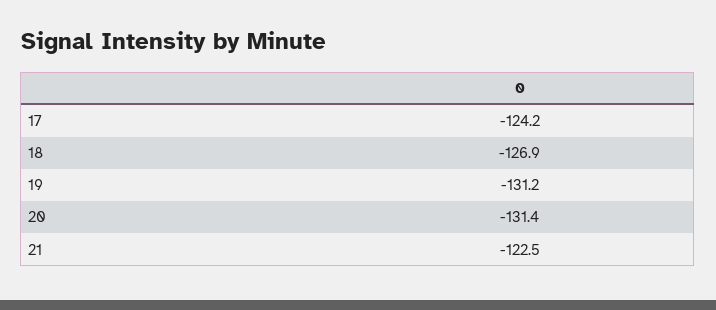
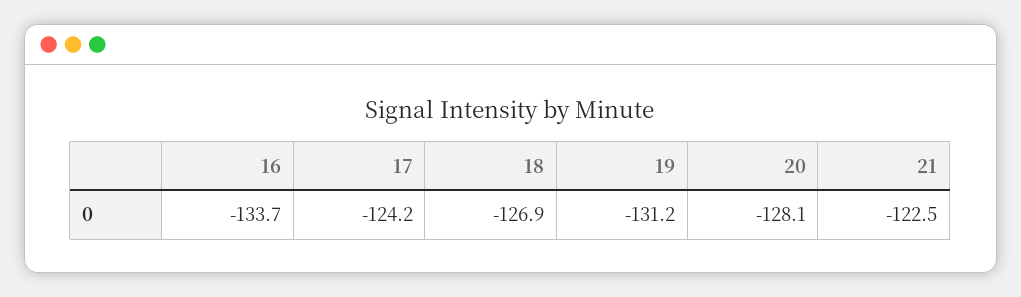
  {
    "17": -124.2,
    "18": -126.9,
    "19": -131.2,
-   "20": -131.4,
+   "20": -128.1,
-   "21": -122.5
+   "21": -122.5,
+   "16": -133.7
  }

